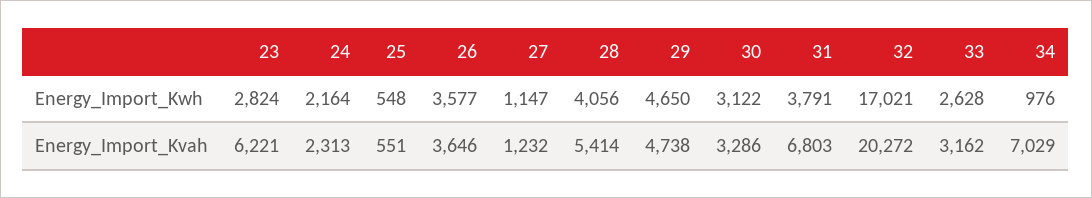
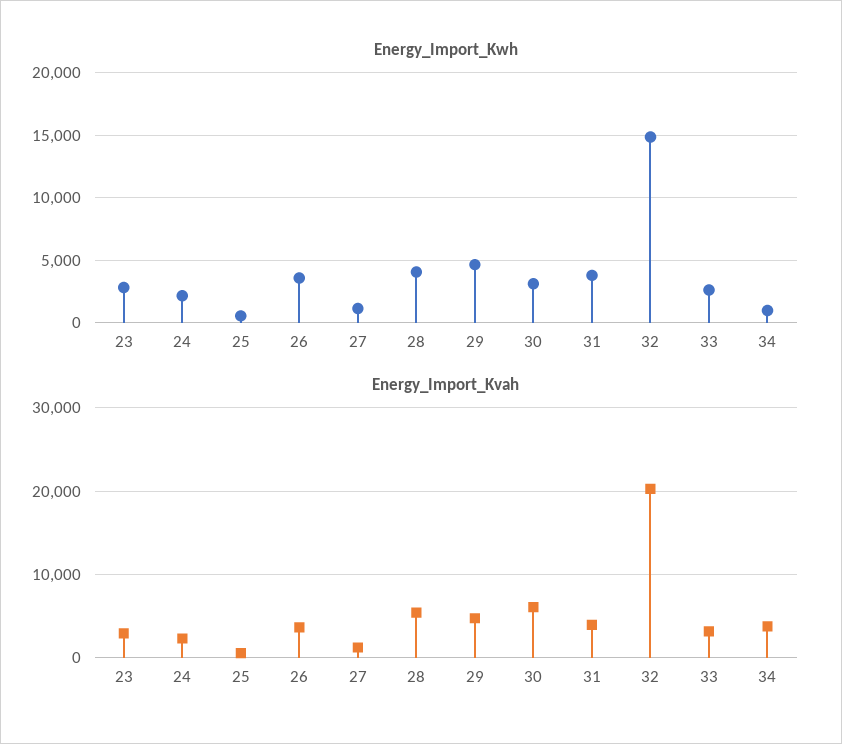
  {
    "Energy_Import_Kwh": {
      "23": 2824,
      "24": 2164,
      "25": 548,
      "26": 3577,
      "27": 1147,
      "28": 4056,
      "29": 4650,
      "30": 3122,
      "31": 3791,
-     "32": 17021,
+     "32": 15000,
      "33": 2628,
      "34": 976
    },
    "Energy_Import_Kvah": {
-     "23": 6221,
+     "23": 3000,
      "24": 2313,
      "25": 551,
      "26": 3646,
      "27": 1232,
      "28": 5414,
      "29": 4738,
-     "30": 3286,
+     "30": 6000,
-     "31": 6803,
+     "31": 4000,
      "32": 20272,
      "33": 3162,
-     "34": 7029
+     "34": 4000
    }
  }

